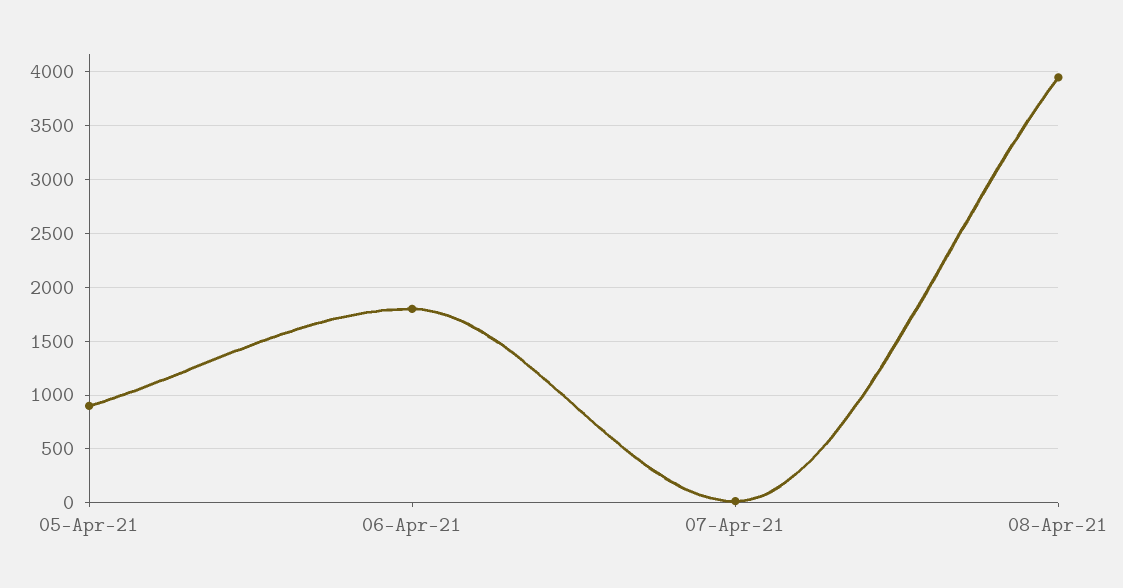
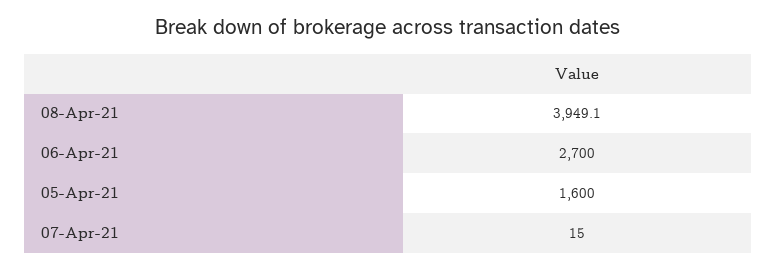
  {
-   "05-Apr-21": 900,
+   "05-Apr-21": 1600,
-   "06-Apr-21": 1800,
+   "06-Apr-21": 2700,
    "07-Apr-21": 15,
    "08-Apr-21": 3949.1
  }

